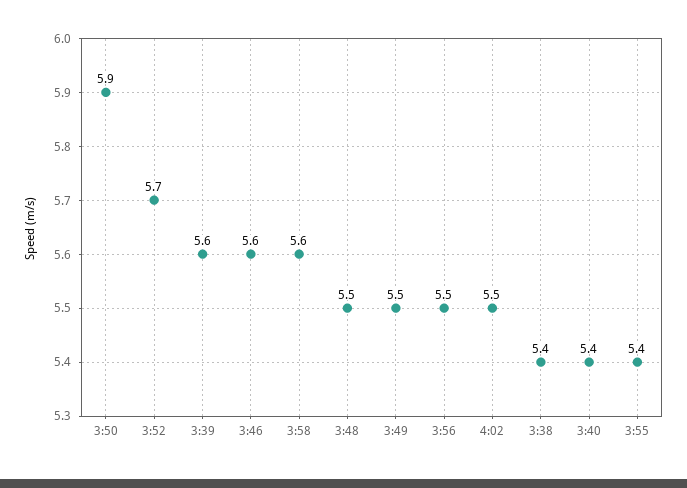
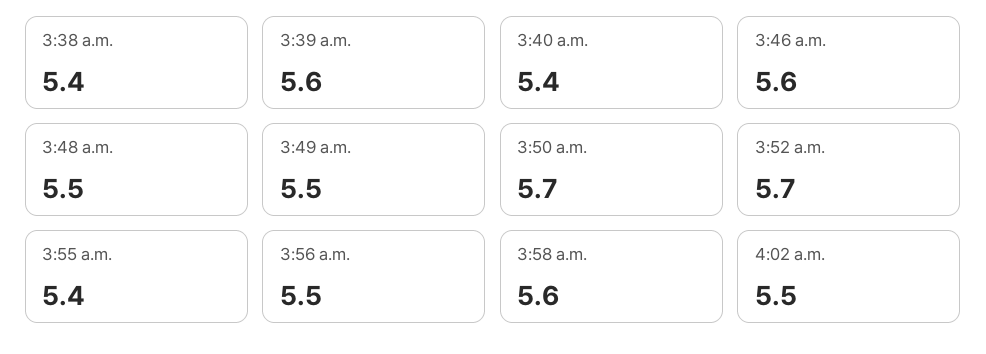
  {
-   "3:50": 5.9,
+   "3:50": 5.7,
    "3:52": 5.7,
    "3:39": 5.6,
    "3:46": 5.6,
    "3:58": 5.6,
    "3:48": 5.5,
    "3:49": 5.5,
    "3:56": 5.5,
    "4:02": 5.5,
    "3:38": 5.4,
    "3:40": 5.4,
    "3:55": 5.4
  }

